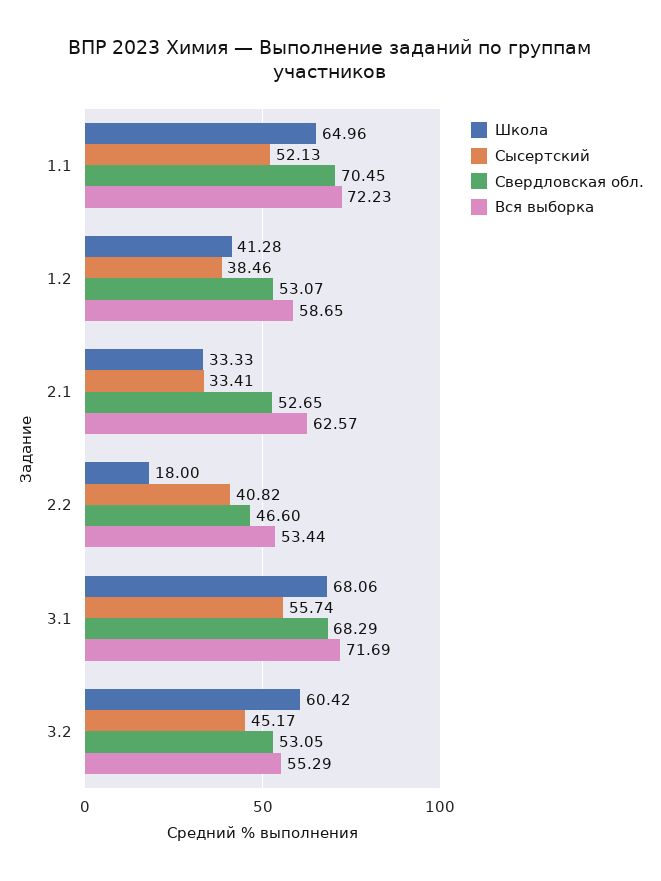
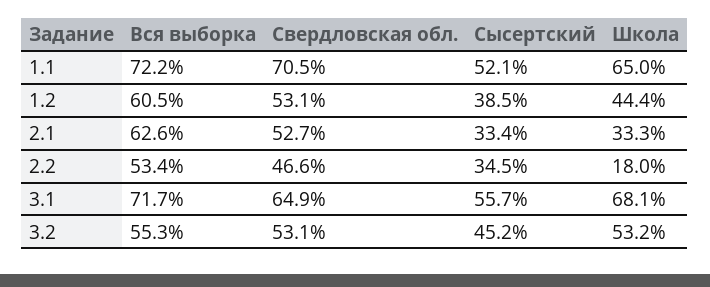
  {
    "Школа": {
      "1.1": 64.96,
-     "1.2": 41.28,
+     "1.2": 44.4,
      "2.1": 33.33,
      "2.2": 18,
      "3.1": 68.06,
-     "3.2": 60.42
+     "3.2": 53.2
    },
    "Сысертский": {
      "1.1": 52.13,
      "1.2": 38.46,
      "2.1": 33.41,
-     "2.2": 40.82,
+     "2.2": 34.5,
      "3.1": 55.74,
      "3.2": 45.17
    },
    "Свердловская обл.": {
      "1.1": 70.45,
      "1.2": 53.07,
      "2.1": 52.65,
      "2.2": 46.6,
-     "3.1": 68.29,
+     "3.1": 64.9,
      "3.2": 53.05
    },
    "Вся выборка": {
      "1.1": 72.23,
-     "1.2": 58.65,
+     "1.2": 60.5,
      "2.1": 62.57,
      "2.2": 53.44,
      "3.1": 71.69,
      "3.2": 55.29
    }
  }

